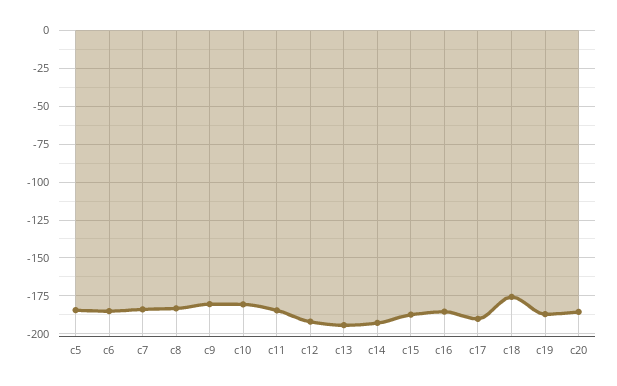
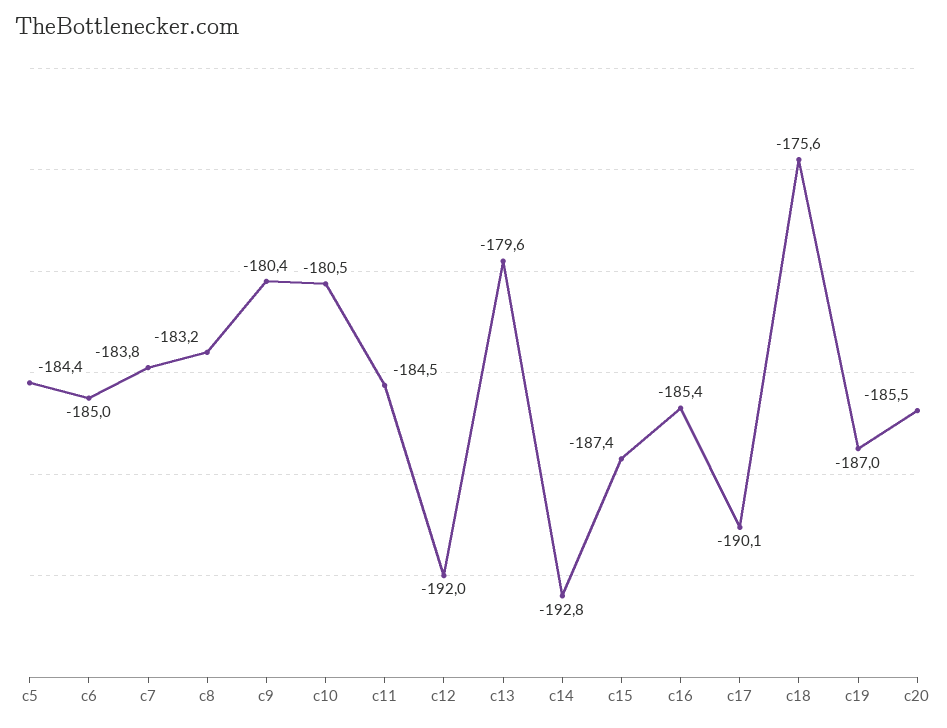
  {
    "c5": -184.4,
    "c6": -185,
    "c7": -183.8,
    "c8": -183.2,
    "c9": -180.4,
    "c10": -180.5,
    "c11": -184.5,
    "c12": -192,
-   "c13": -195,
+   "c13": -179.6,
    "c14": -192.8,
    "c15": -187.4,
    "c16": -185.4,
    "c17": -190.1,
    "c18": -175.6,
    "c19": -187,
    "c20": -185.5
  }

